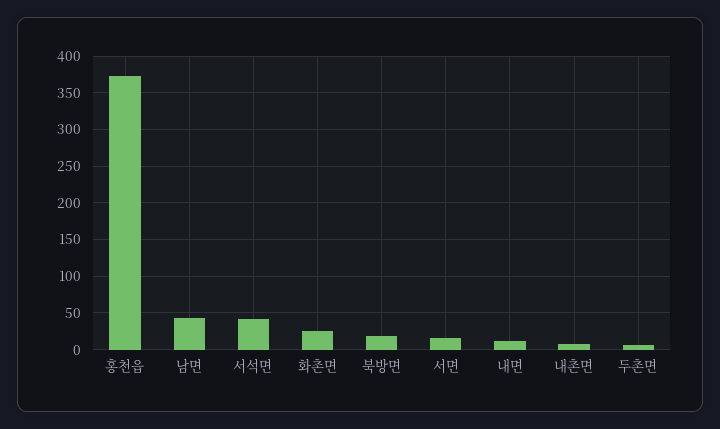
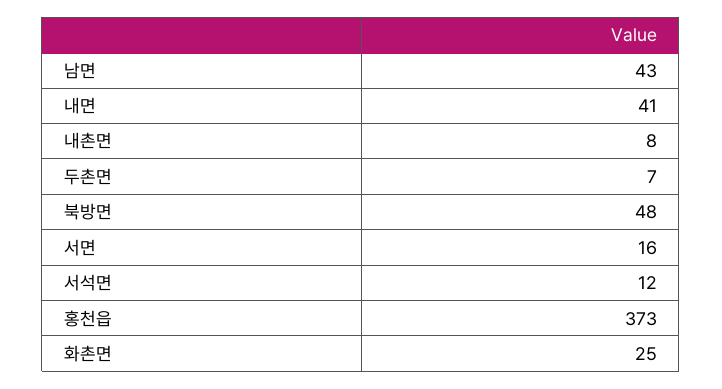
  {
    "홍천읍": 373,
    "남면": 43,
-   "서석면": 40,
+   "서석면": 12,
    "화촌면": 25,
-   "북방면": 20,
+   "북방면": 48,
    "서면": 16,
-   "내면": 10,
+   "내면": 41,
    "내촌면": 8,
    "두촌면": 7
  }

